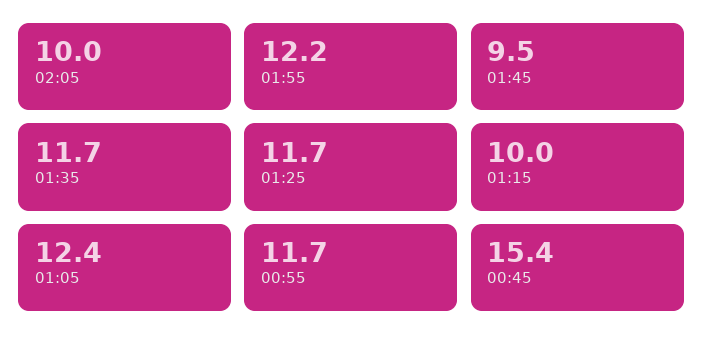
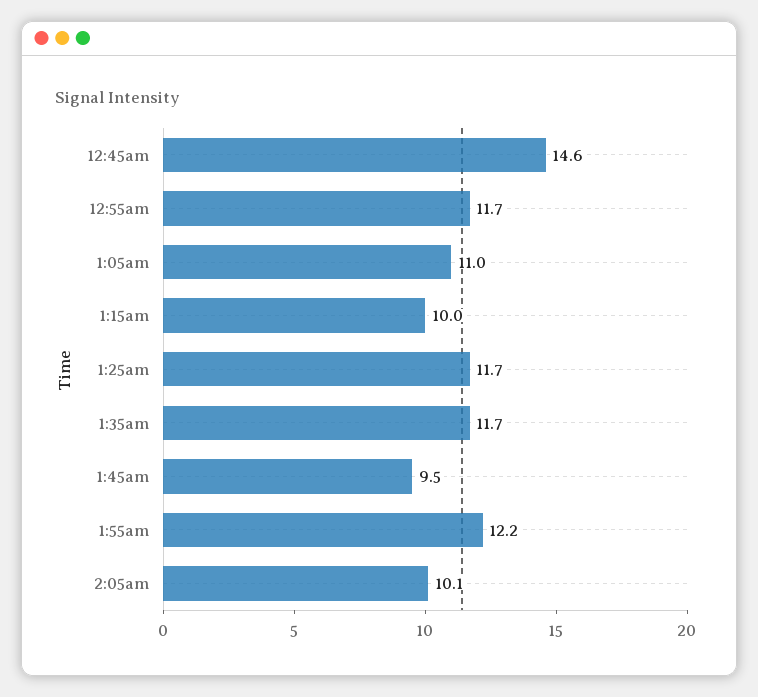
  {
-   "02:05": 10,
+   "02:05": 10.1,
    "01:55": 12.2,
    "01:45": 9.5,
    "01:35": 11.7,
    "01:25": 11.7,
    "01:15": 10,
-   "01:05": 12.4,
+   "01:05": 11,
    "00:55": 11.7,
-   "00:45": 15.4
+   "00:45": 14.6
  }

